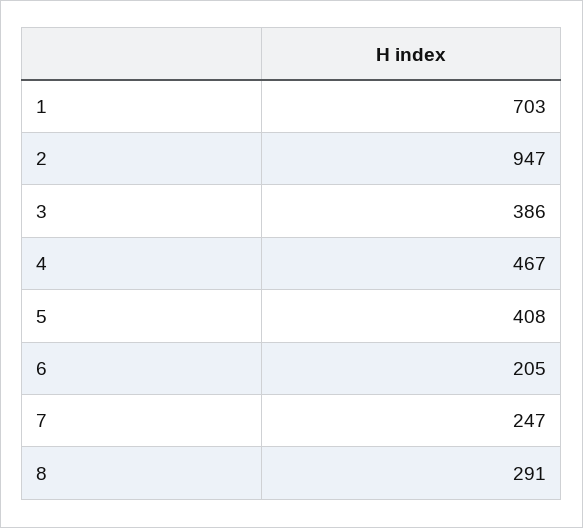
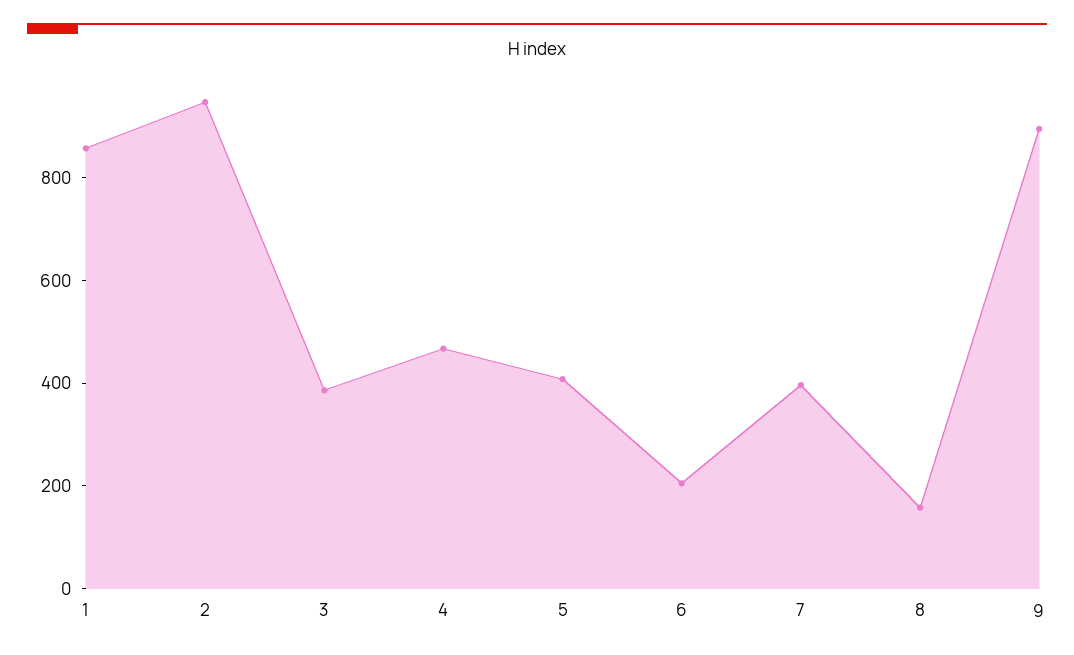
  {
-   "1": 703,
+   "1": 850,
    "2": 947,
    "3": 386,
    "4": 467,
    "5": 408,
    "6": 205,
-   "7": 247,
+   "7": 400,
-   "8": 291
+   "8": 150,
+   "9": 900
  }

